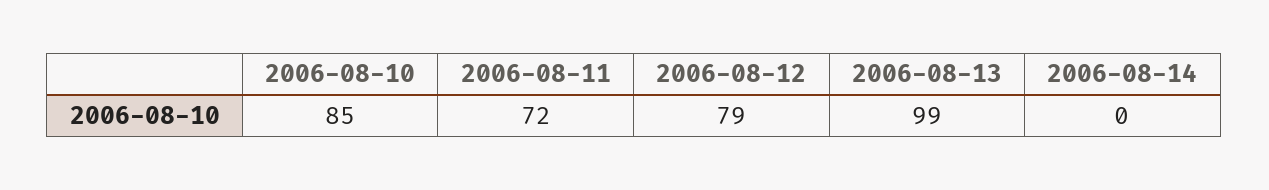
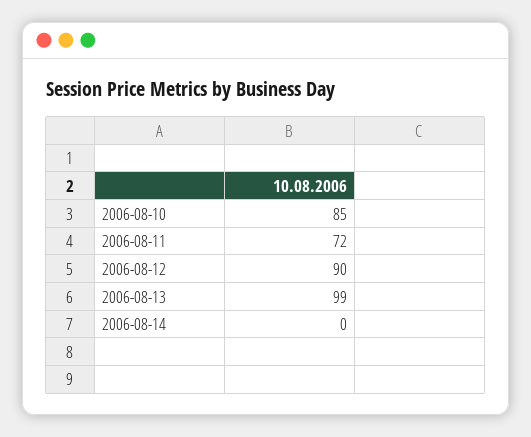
  {
    "2006-08-10": 85,
    "2006-08-11": 72,
-   "2006-08-12": 79,
+   "2006-08-12": 90,
    "2006-08-13": 99,
    "2006-08-14": 0
  }

